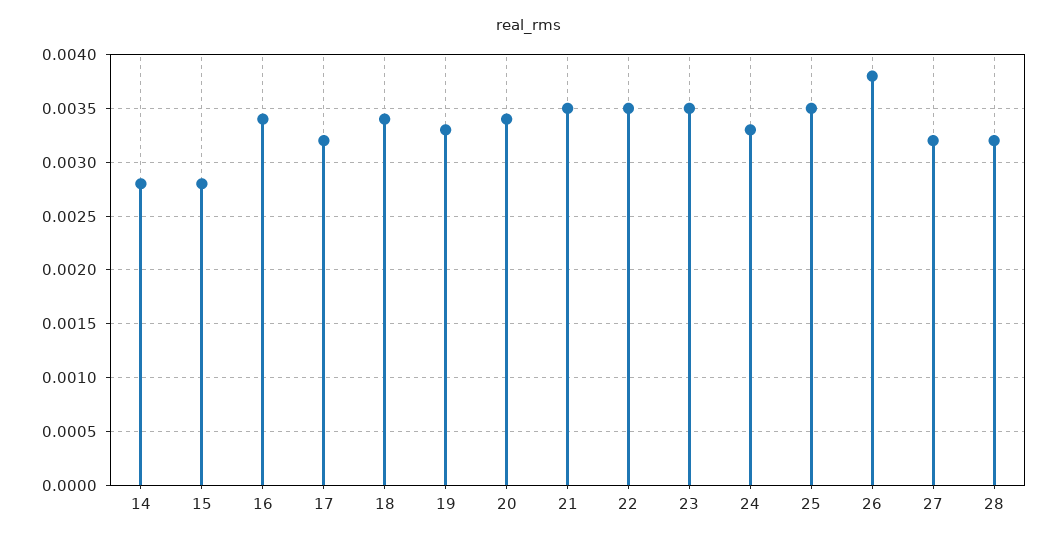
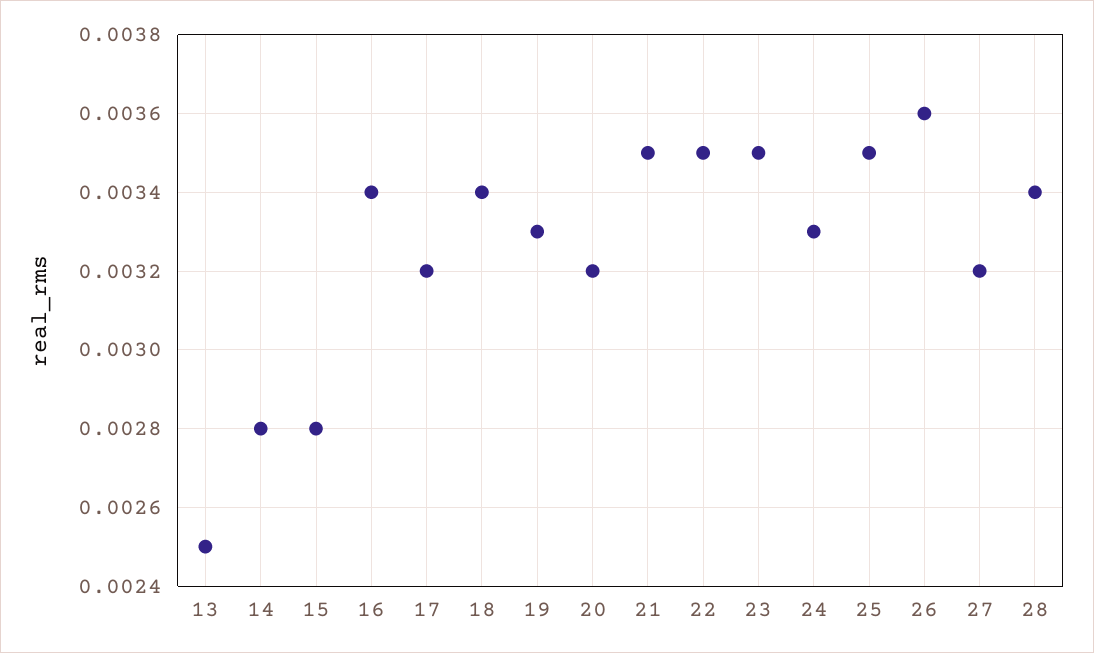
  {
    "14": 0.0028,
    "15": 0.0028,
    "16": 0.0034,
    "17": 0.0032,
    "18": 0.0034,
    "19": 0.0033,
-   "20": 0.0034,
+   "20": 0.0032,
    "21": 0.0035,
    "22": 0.0035,
    "23": 0.0035,
    "24": 0.0033,
    "25": 0.0035,
-   "26": 0.0038,
+   "26": 0.0036,
    "27": 0.0032,
-   "28": 0.0032
+   "28": 0.0034,
+   "13": 0.0025
  }

